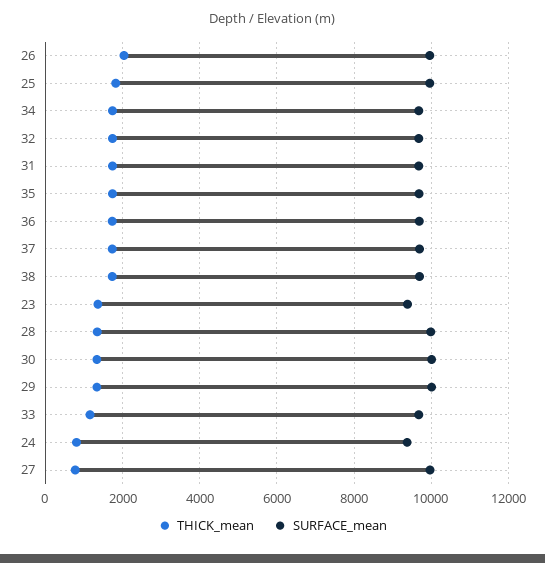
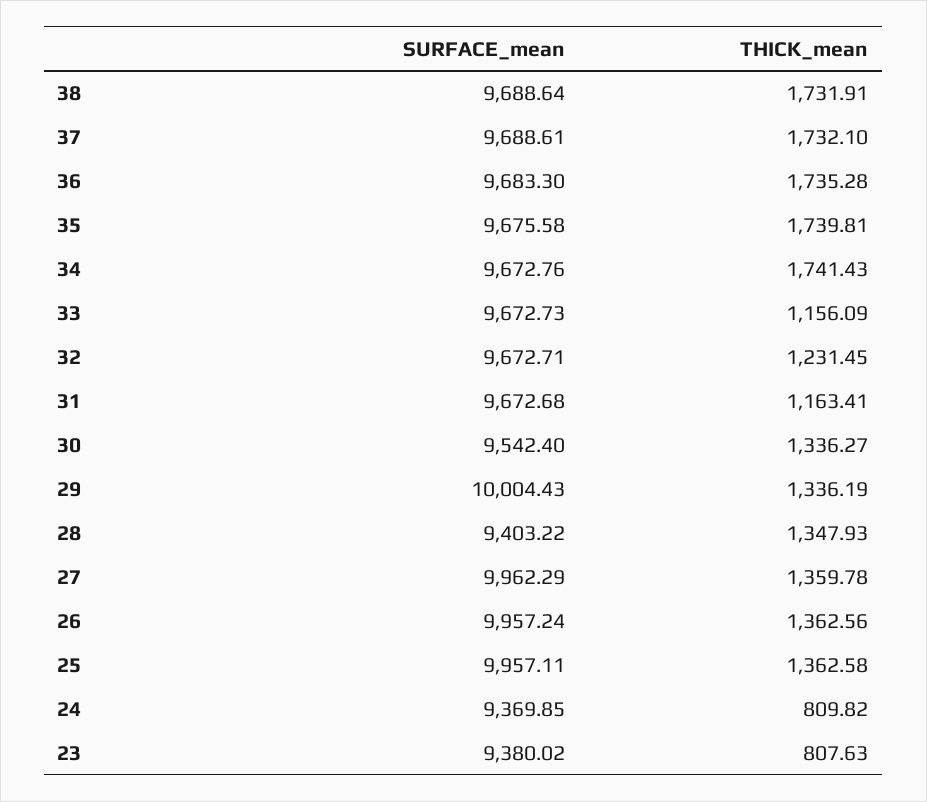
  {
    "THICK_mean": {
-     "26": 2000,
+     "26": 1362.56,
-     "25": 1800,
+     "25": 1362.58,
      "34": 1741.43,
-     "32": 1800,
+     "32": 1231.45,
-     "31": 1800,
+     "31": 1163.41,
      "35": 1739.81,
      "36": 1735.28,
      "37": 1732.1,
      "38": 1731.91,
-     "23": 1400,
+     "23": 807.63,
      "28": 1347.93,
      "30": 1336.27,
      "29": 1336.19,
      "33": 1156.09,
      "24": 809.82,
-     "27": 800
+     "27": 1359.78
    },
    "SURFACE_mean": {
      "26": 9957.24,
      "25": 9957.11,
      "34": 9672.76,
      "32": 9672.71,
      "31": 9672.68,
      "35": 9675.58,
      "36": 9683.3,
      "37": 9688.61,
      "38": 9688.64,
      "23": 9380.02,
-     "28": 10000,
+     "28": 9403.22,
-     "30": 10000,
+     "30": 9542.4,
      "29": 10004.43,
      "33": 9672.73,
      "24": 9369.85,
      "27": 9962.29
    }
  }

